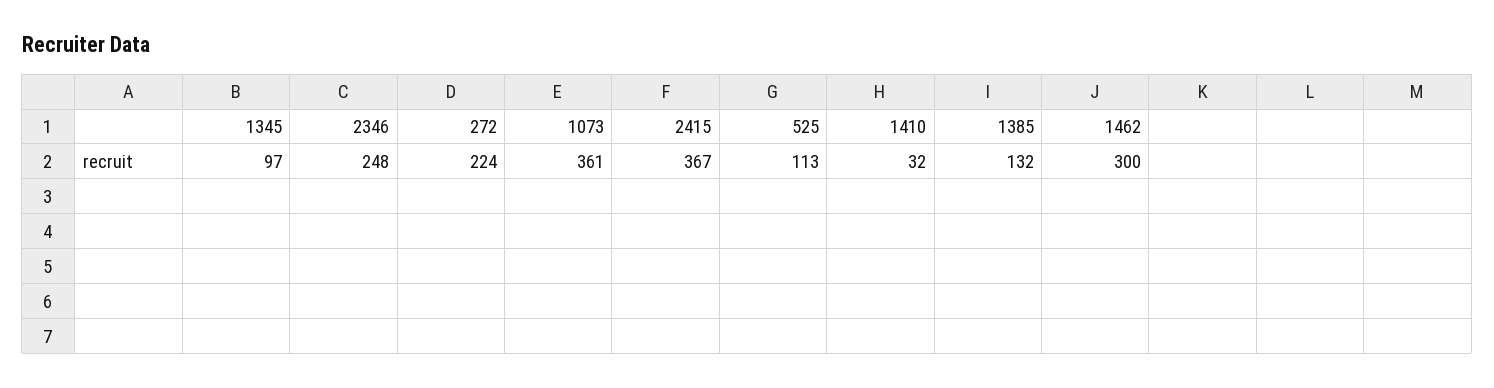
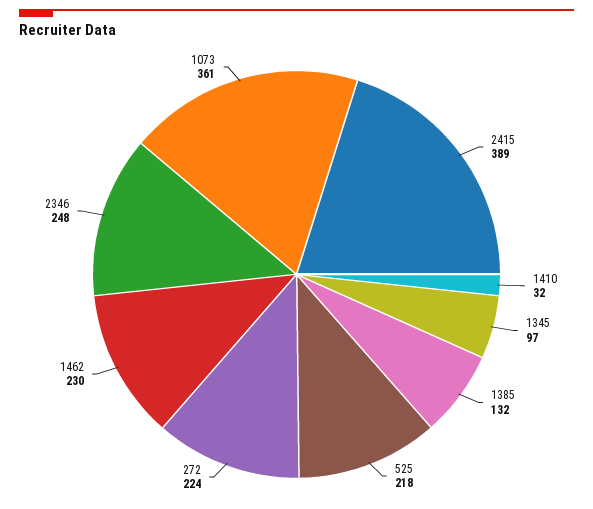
  {
    "1345": 97,
    "2346": 248,
    "272": 224,
    "1073": 361,
-   "2415": 367,
+   "2415": 389,
-   "525": 113,
+   "525": 218,
    "1410": 32,
    "1385": 132,
-   "1462": 300
+   "1462": 230
  }

